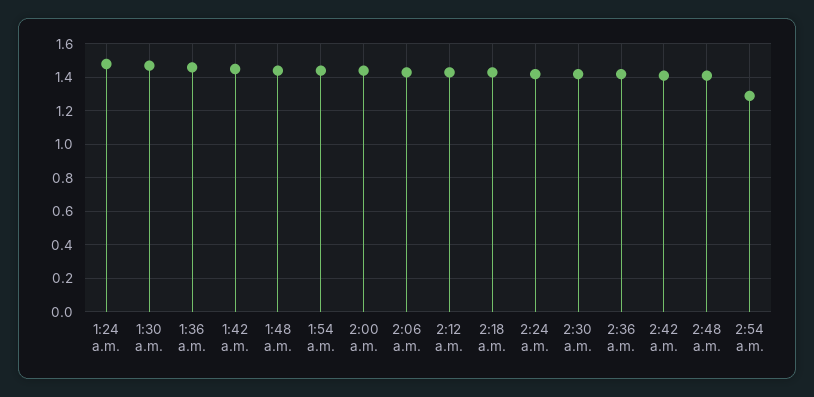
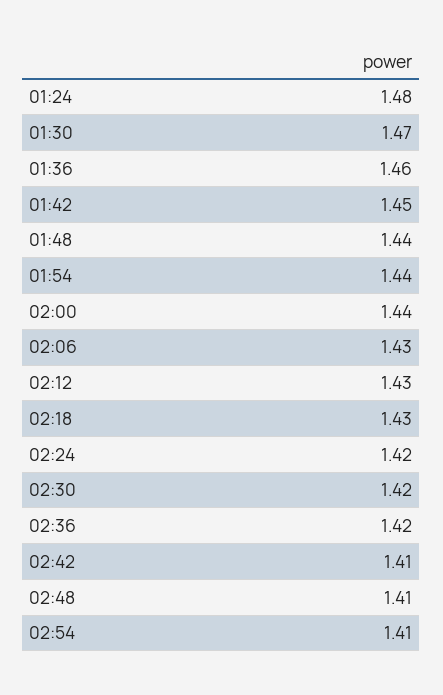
  {
    "1:24 a.m.": 1.48,
    "1:30 a.m.": 1.47,
    "1:36 a.m.": 1.46,
    "1:42 a.m.": 1.45,
    "1:48 a.m.": 1.44,
    "1:54 a.m.": 1.44,
    "2:00 a.m.": 1.44,
    "2:06 a.m.": 1.43,
    "2:12 a.m.": 1.43,
    "2:18 a.m.": 1.43,
    "2:24 a.m.": 1.42,
    "2:30 a.m.": 1.42,
    "2:36 a.m.": 1.42,
    "2:42 a.m.": 1.41,
    "2:48 a.m.": 1.41,
-   "2:54 a.m.": 1.3
+   "2:54 a.m.": 1.41
  }

